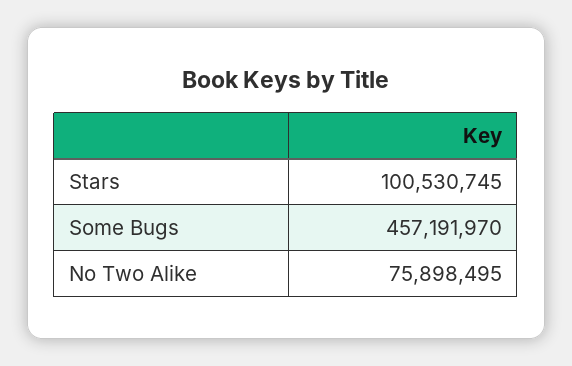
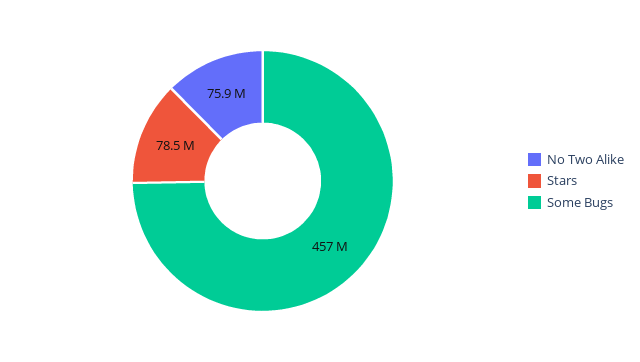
  {
-   "Stars": 100530745,
+   "Stars": 78500000,
    "Some Bugs": 457191970,
    "No Two Alike": 75898495
  }

